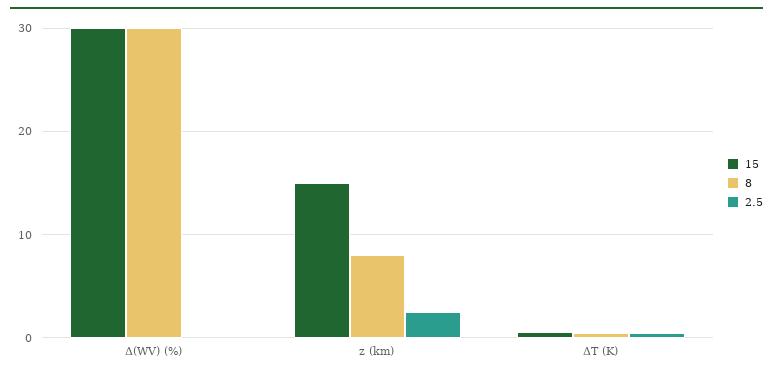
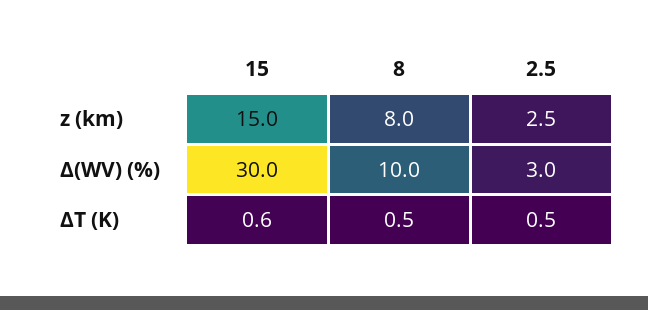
  {
    "15": {
      "Δ(WV) (%)": 30,
      "z (km)": 15,
      "ΔT (K)": 0.6
    },
    "8": {
-     "Δ(WV) (%)": 30,
+     "Δ(WV) (%)": 10,
      "z (km)": 8,
      "ΔT (K)": 0.5
    },
    "2.5": {
-     "Δ(WV) (%)": 0,
+     "Δ(WV) (%)": 3,
      "z (km)": 2.5,
      "ΔT (K)": 0.5
    }
  }

